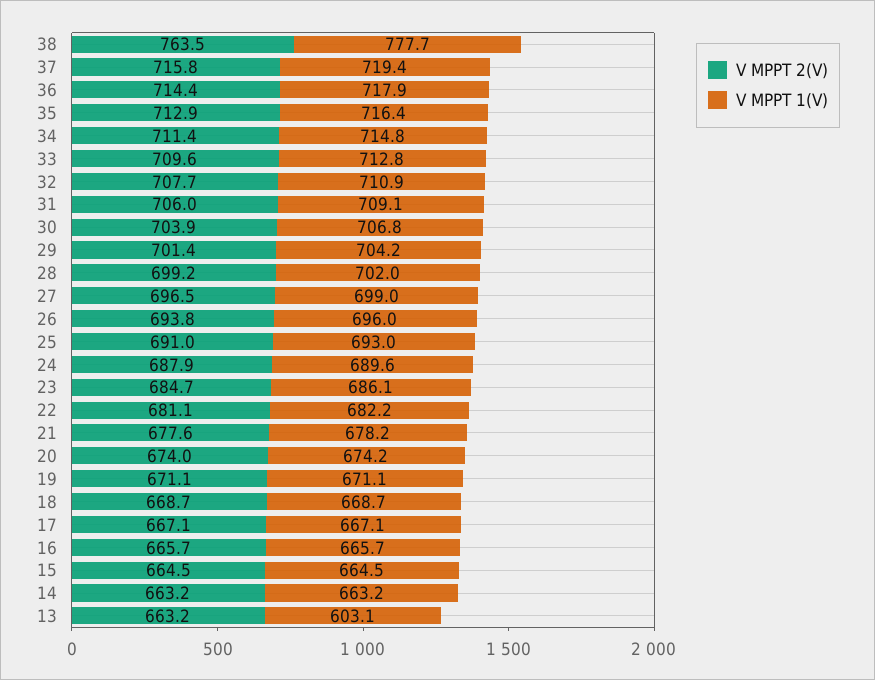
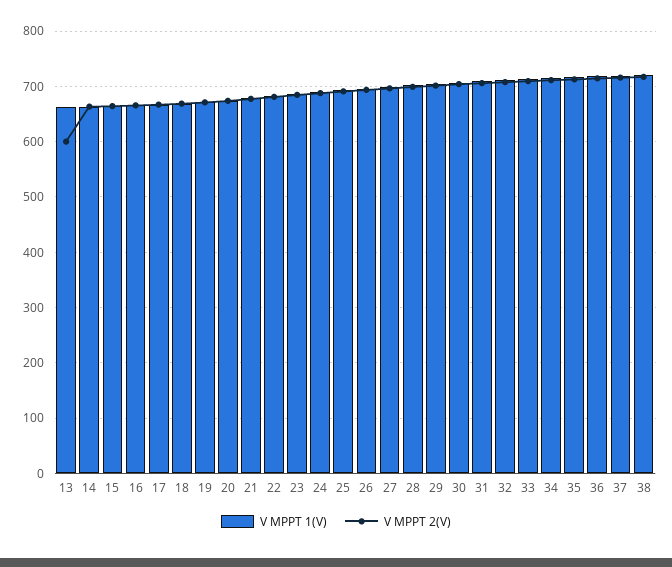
  {
    "V MPPT 2(V)": {
-     "38": 763.5,
+     "38": 720,
      "37": 715.8,
      "36": 714.4,
      "35": 712.9,
      "34": 711.4,
      "33": 709.6,
      "32": 707.7,
      "31": 706,
      "30": 703.9,
      "29": 701.4,
      "28": 699.2,
      "27": 696.5,
      "26": 693.8,
      "25": 691,
      "24": 687.9,
      "23": 684.7,
      "22": 681.1,
      "21": 677.6,
      "20": 674,
      "19": 671.1,
      "18": 668.7,
      "17": 667.1,
      "16": 665.7,
      "15": 664.5,
      "14": 663.2,
-     "13": 663.2
+     "13": 600
    },
    "V MPPT 1(V)": {
-     "38": 777.7,
+     "38": 720,
      "37": 719.4,
      "36": 717.9,
      "35": 716.4,
      "34": 714.8,
      "33": 712.8,
      "32": 710.9,
      "31": 709.1,
      "30": 706.8,
      "29": 704.2,
      "28": 702,
      "27": 699,
      "26": 696,
      "25": 693,
      "24": 689.6,
      "23": 686.1,
      "22": 682.2,
      "21": 678.2,
      "20": 674.2,
      "19": 671.1,
      "18": 668.7,
      "17": 667.1,
      "16": 665.7,
      "15": 664.5,
      "14": 663.2,
-     "13": 603.1
+     "13": 660
    }
  }

